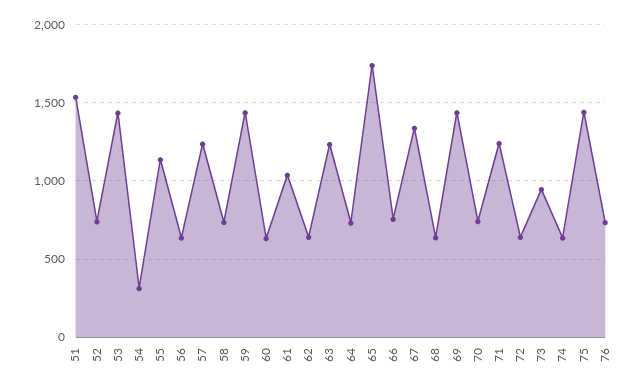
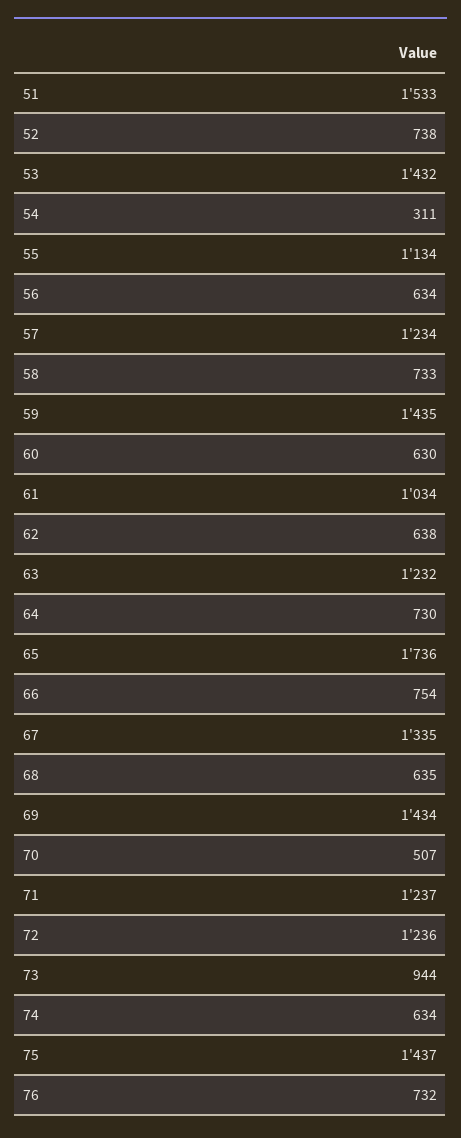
  {
    "51": 1533,
    "52": 738,
    "53": 1432,
    "54": 311,
    "55": 1134,
    "56": 634,
    "57": 1234,
    "58": 733,
    "59": 1435,
    "60": 630,
    "61": 1034,
    "62": 638,
    "63": 1232,
    "64": 730,
    "65": 1736,
    "66": 754,
    "67": 1335,
    "68": 635,
    "69": 1434,
-   "70": 750,
+   "70": 507,
    "71": 1237,
-   "72": 650,
+   "72": 1236,
    "73": 944,
    "74": 634,
    "75": 1437,
    "76": 732
  }

